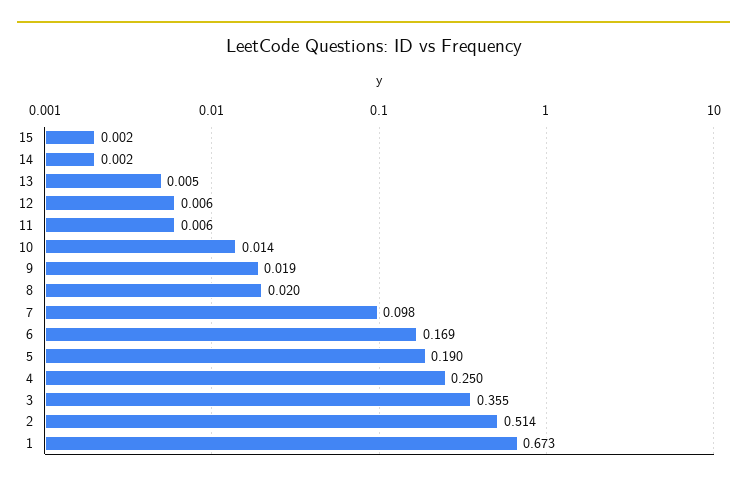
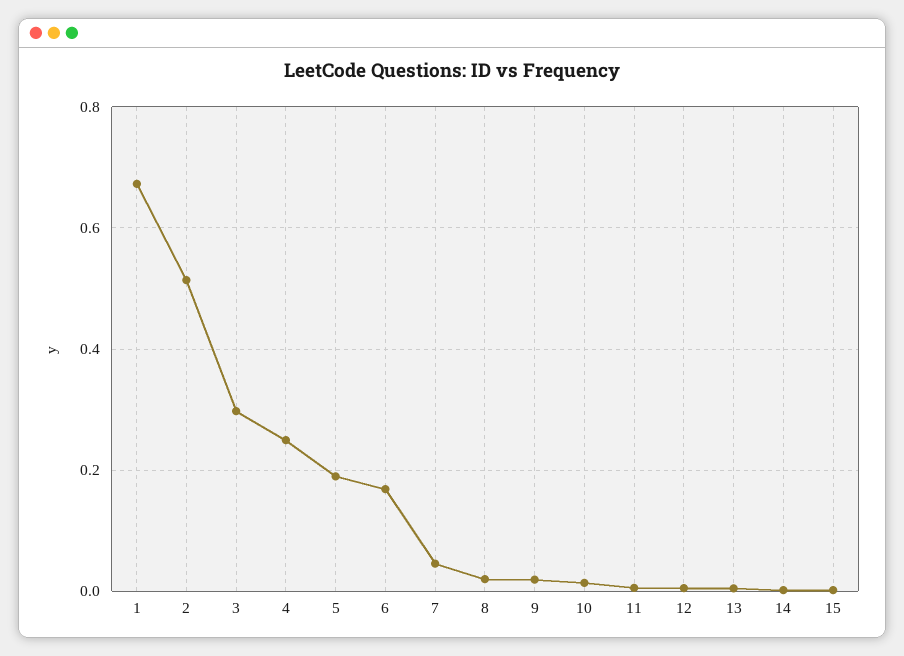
  {
    "15": 0.002,
    "14": 0.002,
    "13": 0.005,
    "12": 0.006,
    "11": 0.006,
    "10": 0.014,
    "9": 0.019,
    "8": 0.02,
-   "7": 0.098,
+   "7": 0.04,
    "6": 0.169,
    "5": 0.19,
    "4": 0.25,
-   "3": 0.355,
+   "3": 0.3,
    "2": 0.514,
    "1": 0.673
  }

